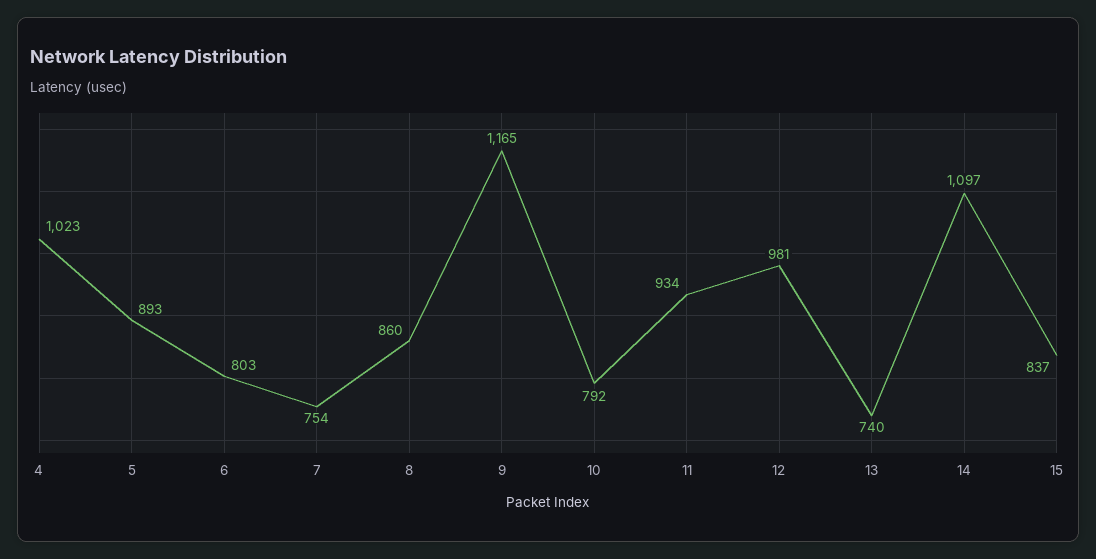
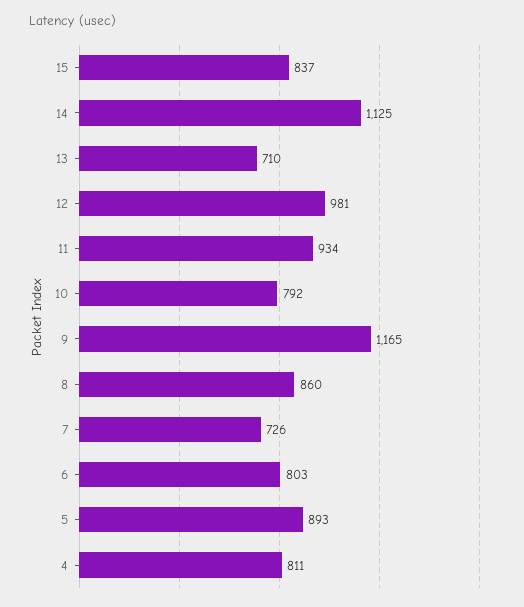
  {
-   "4": 1023,
+   "4": 811,
    "5": 893,
    "6": 803,
-   "7": 754,
+   "7": 726,
    "8": 860,
    "9": 1165,
    "10": 792,
    "11": 934,
    "12": 981,
-   "13": 740,
+   "13": 710,
-   "14": 1097,
+   "14": 1125,
    "15": 837
  }

